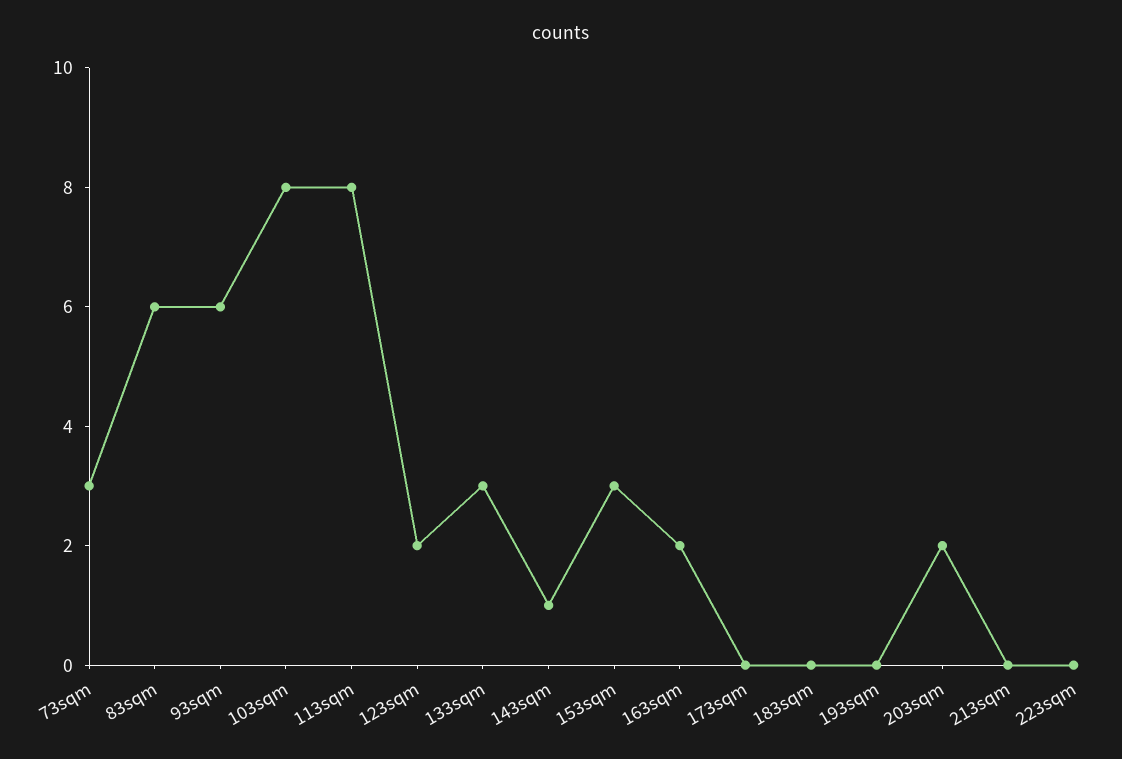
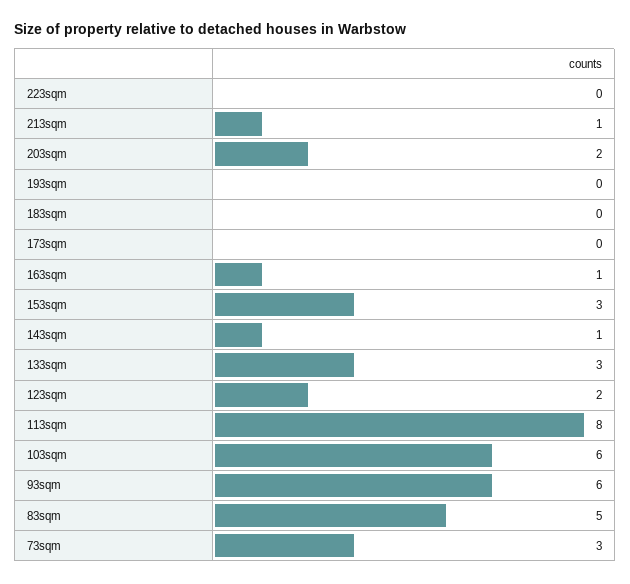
  {
    "73sqm": 3,
-   "83sqm": 6,
+   "83sqm": 5,
    "93sqm": 6,
-   "103sqm": 8,
+   "103sqm": 6,
    "113sqm": 8,
    "123sqm": 2,
    "133sqm": 3,
    "143sqm": 1,
    "153sqm": 3,
-   "163sqm": 2,
+   "163sqm": 1,
    "173sqm": 0,
    "183sqm": 0,
    "193sqm": 0,
    "203sqm": 2,
-   "213sqm": 0,
+   "213sqm": 1,
    "223sqm": 0
  }

